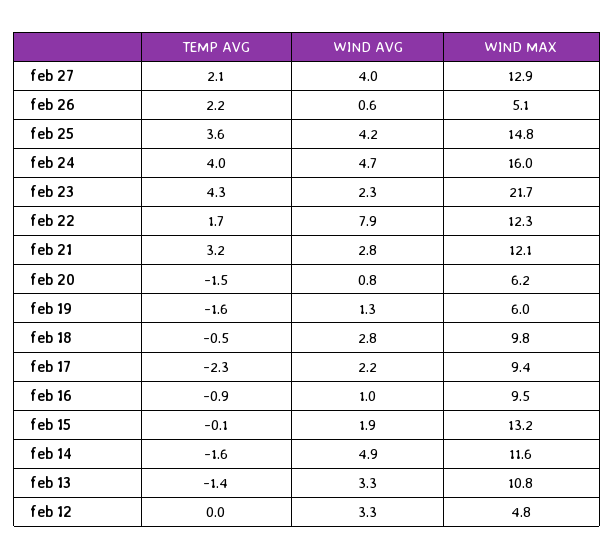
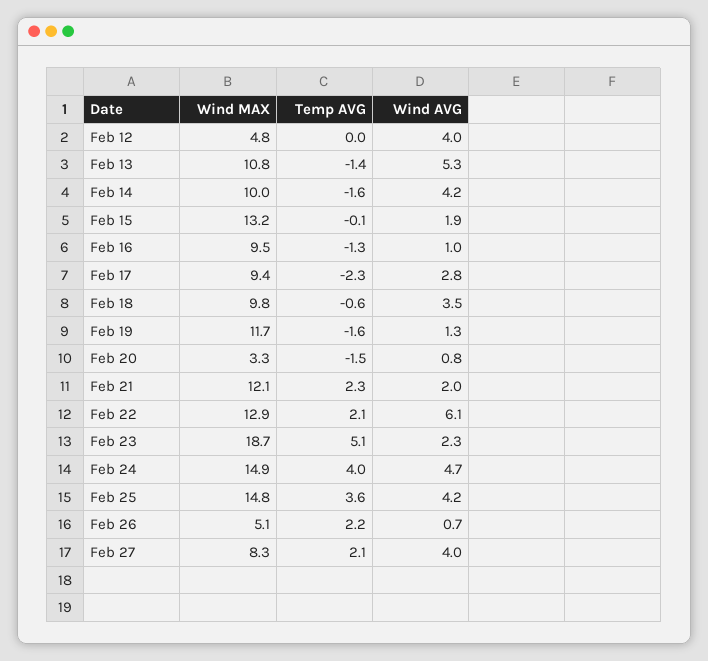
  {
    "TEMP AVG": {
      "feb 27": 2.1,
      "feb 26": 2.2,
      "feb 25": 3.6,
      "feb 24": 4,
-     "feb 23": 4.3,
+     "feb 23": 5.1,
-     "feb 22": 1.7,
+     "feb 22": 2.1,
-     "feb 21": 3.2,
+     "feb 21": 2.3,
      "feb 20": -1.5,
      "feb 19": -1.6,
-     "feb 18": -0.5,
+     "feb 18": -0.6,
      "feb 17": -2.3,
-     "feb 16": -0.9,
+     "feb 16": -1.3,
      "feb 15": -0.1,
      "feb 14": -1.6,
      "feb 13": -1.4,
      "feb 12": 0
    },
    "WIND AVG": {
      "feb 27": 4,
-     "feb 26": 0.6,
+     "feb 26": 0.7,
      "feb 25": 4.2,
      "feb 24": 4.7,
      "feb 23": 2.3,
-     "feb 22": 7.9,
+     "feb 22": 6.1,
-     "feb 21": 2.8,
+     "feb 21": 2,
      "feb 20": 0.8,
      "feb 19": 1.3,
-     "feb 18": 2.8,
+     "feb 18": 3.5,
-     "feb 17": 2.2,
+     "feb 17": 2.8,
      "feb 16": 1,
      "feb 15": 1.9,
-     "feb 14": 4.9,
+     "feb 14": 4.2,
-     "feb 13": 3.3,
+     "feb 13": 5.3,
-     "feb 12": 3.3
+     "feb 12": 4
    },
    "WIND MAX": {
-     "feb 27": 12.9,
+     "feb 27": 8.3,
      "feb 26": 5.1,
      "feb 25": 14.8,
-     "feb 24": 16,
+     "feb 24": 14.9,
-     "feb 23": 21.7,
+     "feb 23": 18.7,
-     "feb 22": 12.3,
+     "feb 22": 12.9,
      "feb 21": 12.1,
-     "feb 20": 6.2,
+     "feb 20": 3.3,
-     "feb 19": 6,
+     "feb 19": 11.7,
      "feb 18": 9.8,
      "feb 17": 9.4,
      "feb 16": 9.5,
      "feb 15": 13.2,
-     "feb 14": 11.6,
+     "feb 14": 10,
      "feb 13": 10.8,
      "feb 12": 4.8
    }
  }

